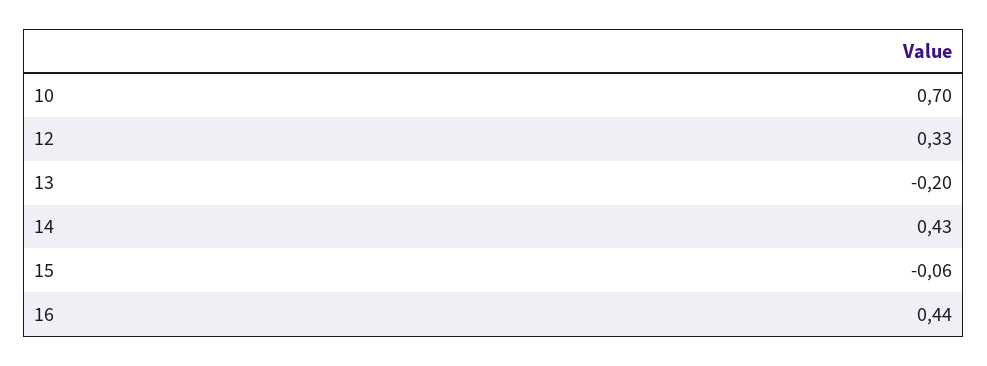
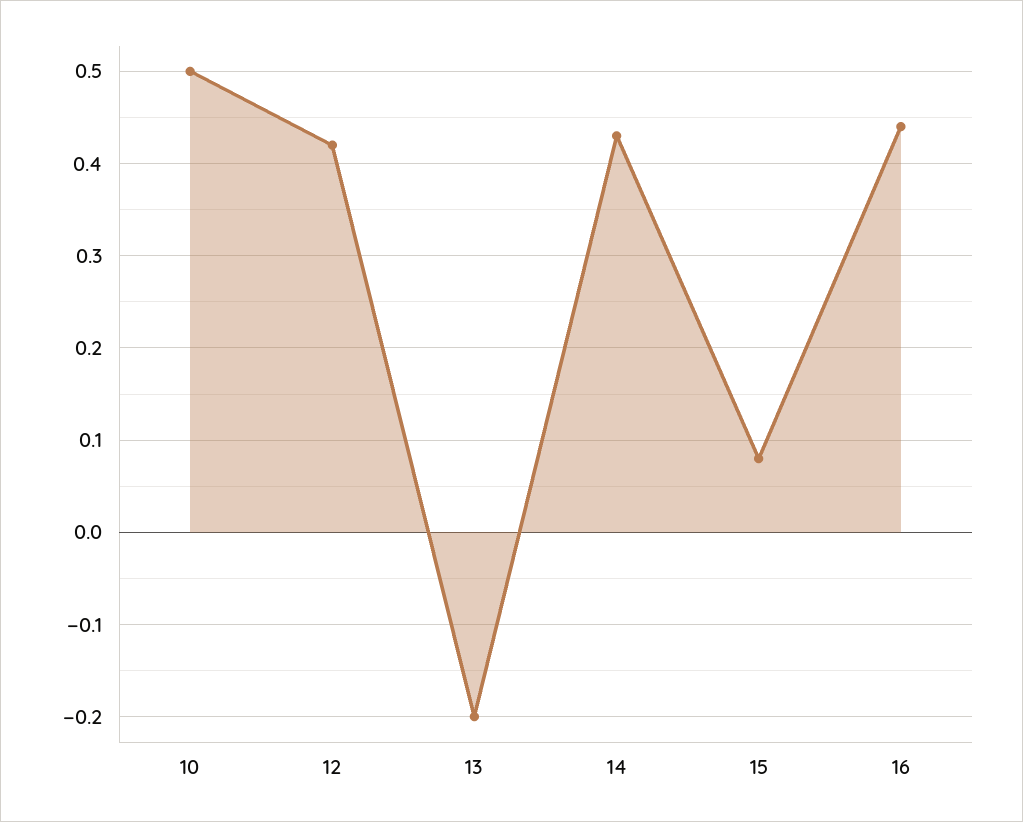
  {
-   "10": 0.7,
+   "10": 0.5,
-   "12": 0.33,
+   "12": 0.42,
    "13": -0.2,
    "14": 0.43,
-   "15": -0.06,
+   "15": 0.08,
    "16": 0.44
  }

